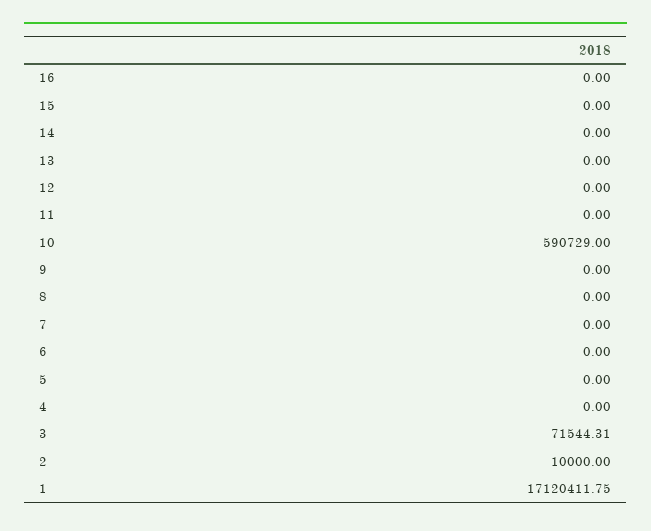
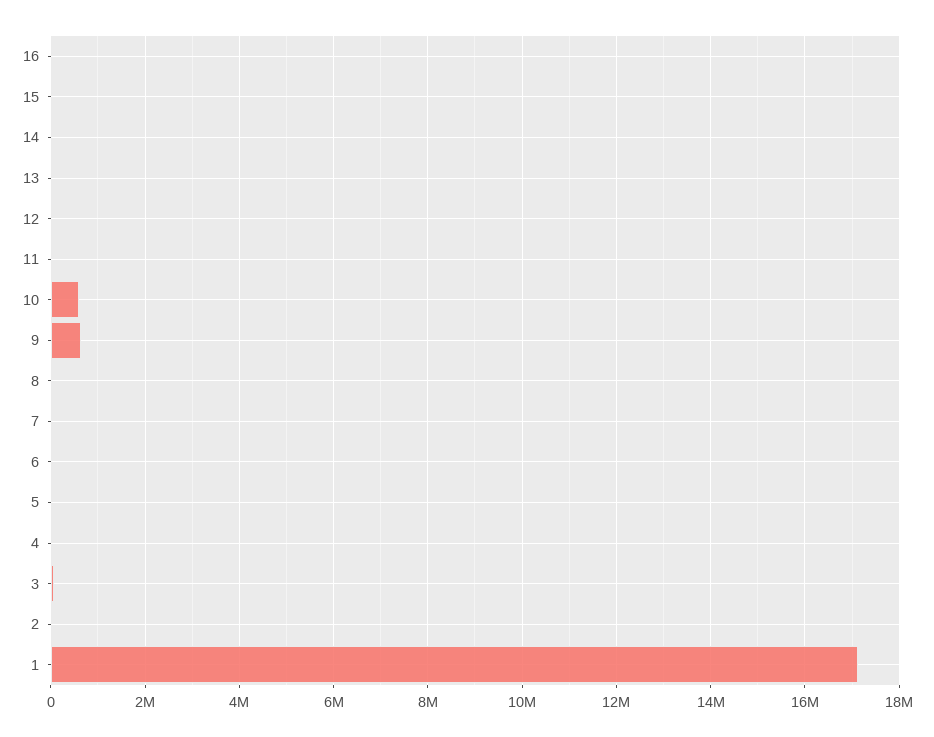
  {
    "16": 0,
    "15": 0,
    "14": 0,
    "13": 0,
    "12": 0,
    "11": 0,
    "10": 590729,
-   "9": 0,
+   "9": 600000,
    "8": 0,
    "7": 0,
    "6": 0,
    "5": 0,
    "4": 0,
    "3": 71544.31,
    "2": 10000,
    "1": 17120411.75
  }

